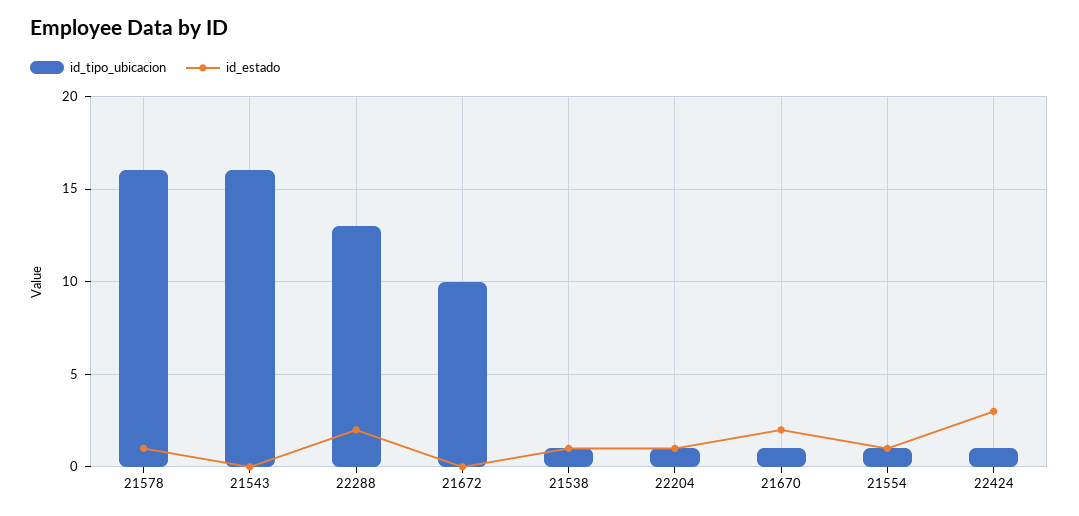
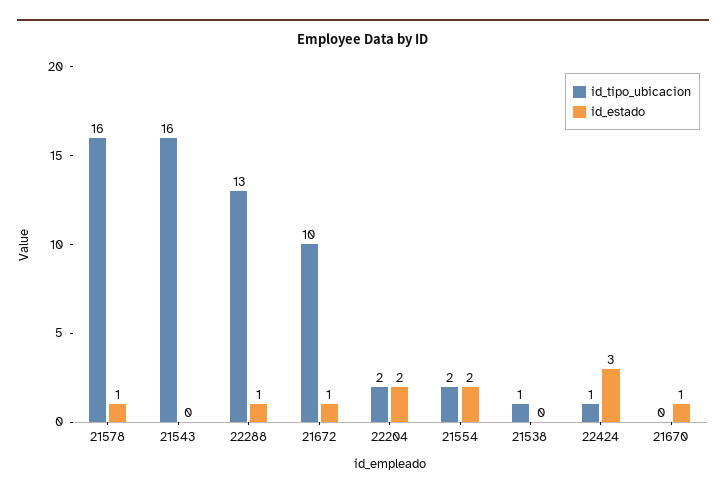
  {
    "id_tipo_ubicacion": {
      "21578": 16,
      "21543": 16,
      "22288": 13,
      "21672": 10,
      "21538": 1,
-     "22204": 1,
+     "22204": 2,
-     "21670": 1,
+     "21670": 0,
-     "21554": 1,
+     "21554": 2,
      "22424": 1
    },
    "id_estado": {
      "21578": 1,
      "21543": 0,
-     "22288": 2,
+     "22288": 1,
-     "21672": 0,
+     "21672": 1,
-     "21538": 1,
+     "21538": 0,
-     "22204": 1,
+     "22204": 2,
-     "21670": 2,
+     "21670": 1,
-     "21554": 1,
+     "21554": 2,
      "22424": 3
    }
  }

